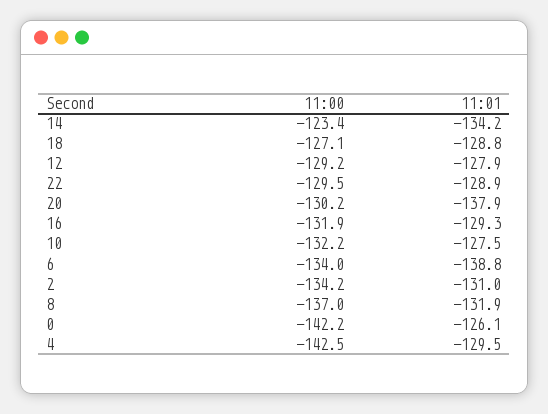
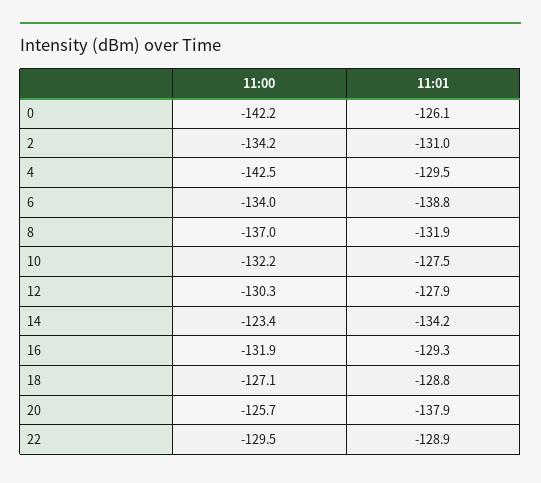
  {
    "11:00": {
      "14": -123.4,
      "18": -127.1,
-     "12": -129.2,
+     "12": -130.3,
      "22": -129.5,
-     "20": -130.2,
+     "20": -125.7,
      "16": -131.9,
      "10": -132.2,
      "6": -134,
      "2": -134.2,
      "8": -137,
      "0": -142.2,
      "4": -142.5
    },
    "11:01": {
      "14": -134.2,
      "18": -128.8,
      "12": -127.9,
      "22": -128.9,
      "20": -137.9,
      "16": -129.3,
      "10": -127.5,
      "6": -138.8,
      "2": -131,
      "8": -131.9,
      "0": -126.1,
      "4": -129.5
    }
  }

